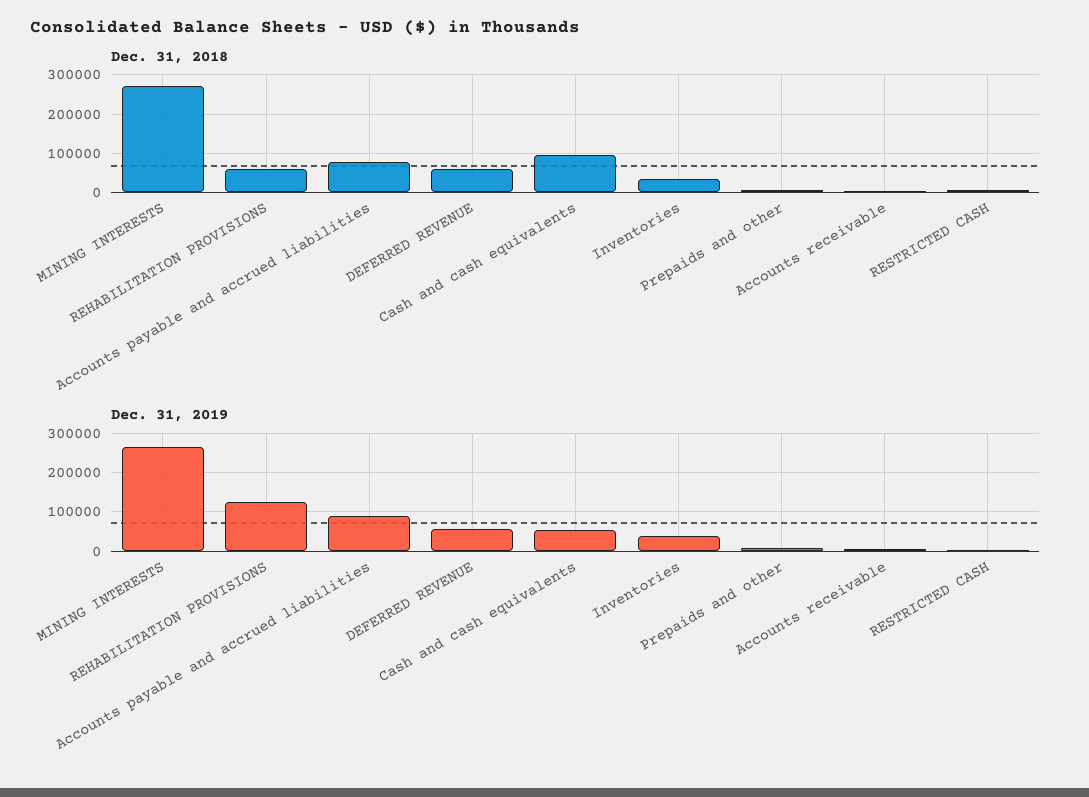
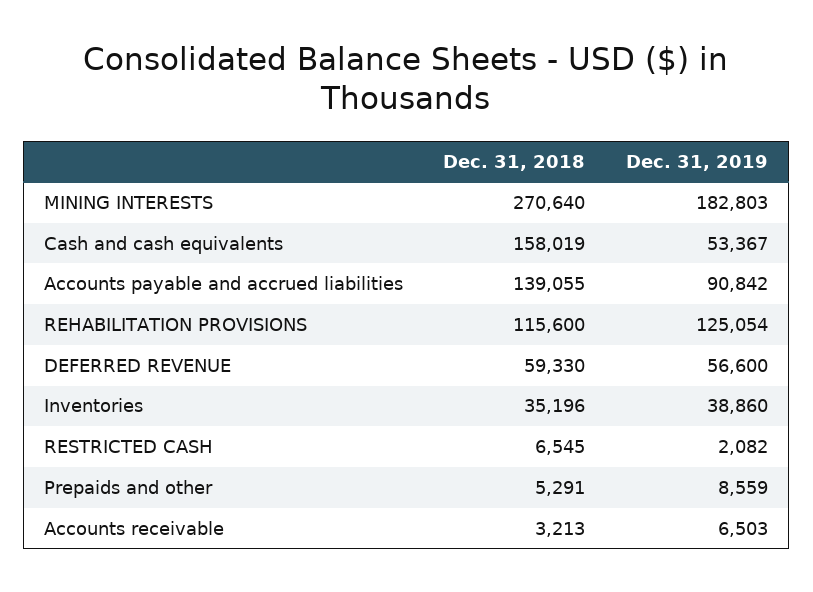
  {
    "Dec. 31, 2018": {
      "MINING INTERESTS": 270640,
-     "REHABILITATION PROVISIONS": 60000,
+     "REHABILITATION PROVISIONS": 115600,
-     "Accounts payable and accrued liabilities": 80000,
+     "Accounts payable and accrued liabilities": 139055,
      "DEFERRED REVENUE": 59330,
-     "Cash and cash equivalents": 100000,
+     "Cash and cash equivalents": 158019,
      "Inventories": 35196,
      "Prepaids and other": 5291,
      "Accounts receivable": 3213,
      "RESTRICTED CASH": 6545
    },
    "Dec. 31, 2019": {
-     "MINING INTERESTS": 260000,
+     "MINING INTERESTS": 182803,
      "REHABILITATION PROVISIONS": 125054,
      "Accounts payable and accrued liabilities": 90842,
      "DEFERRED REVENUE": 56600,
      "Cash and cash equivalents": 53367,
      "Inventories": 38860,
      "Prepaids and other": 8559,
      "Accounts receivable": 6503,
      "RESTRICTED CASH": 2082
    }
  }

